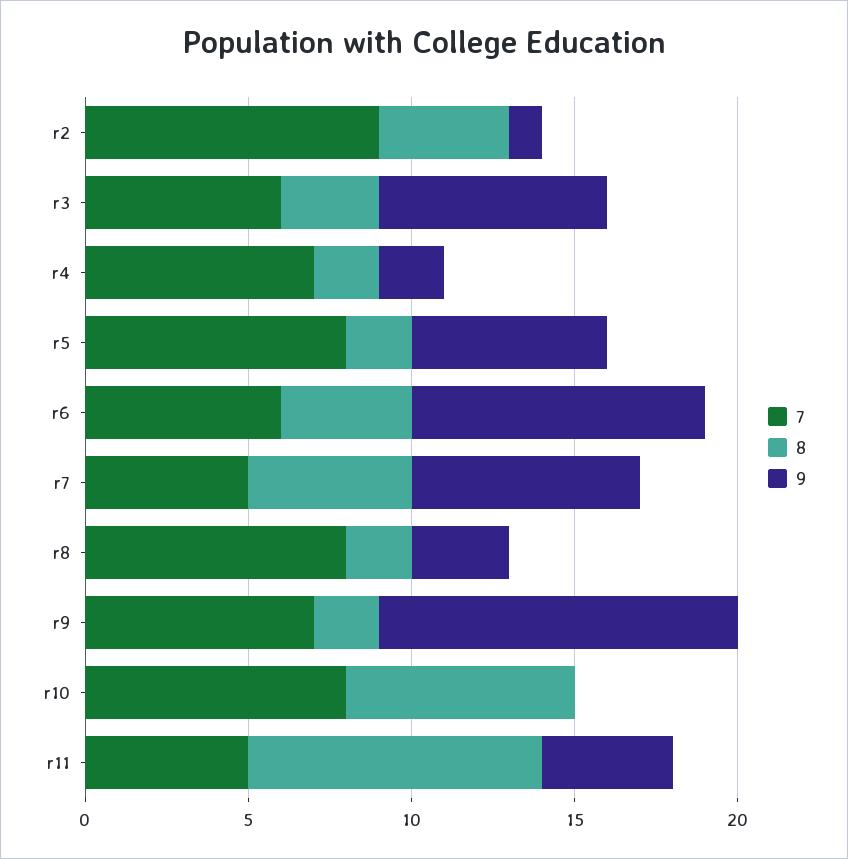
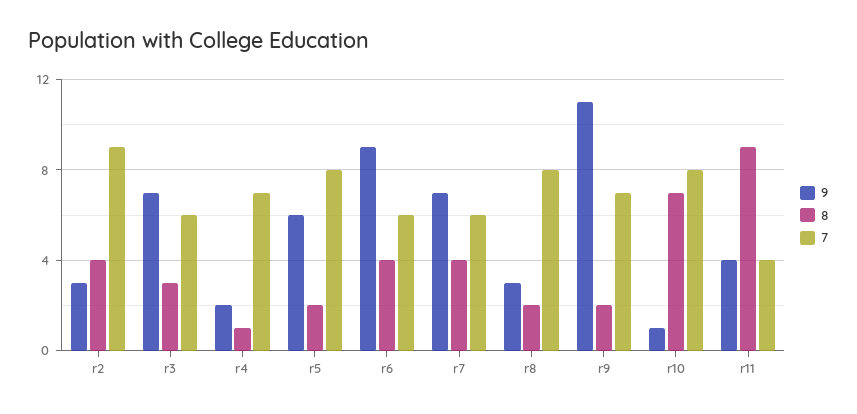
  {
    "7": {
      "r2": 9,
      "r3": 6,
      "r4": 7,
      "r5": 8,
      "r6": 6,
-     "r7": 5,
+     "r7": 6,
      "r8": 8,
      "r9": 7,
      "r10": 8,
-     "r11": 5
+     "r11": 4
    },
    "8": {
      "r2": 4,
      "r3": 3,
-     "r4": 2,
+     "r4": 1,
      "r5": 2,
      "r6": 4,
-     "r7": 5,
+     "r7": 4,
      "r8": 2,
      "r9": 2,
      "r10": 7,
      "r11": 9
    },
    "9": {
-     "r2": 1,
+     "r2": 3,
      "r3": 7,
      "r4": 2,
      "r5": 6,
      "r6": 9,
      "r7": 7,
      "r8": 3,
      "r9": 11,
-     "r10": 0,
+     "r10": 1,
      "r11": 4
    }
  }

